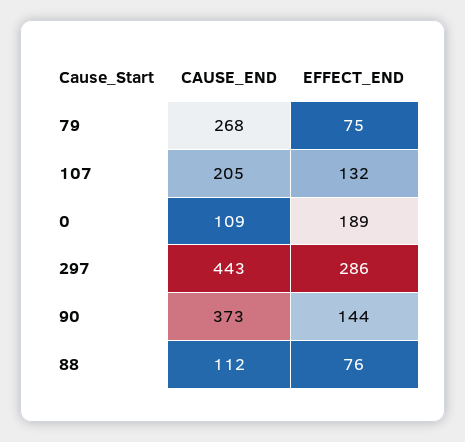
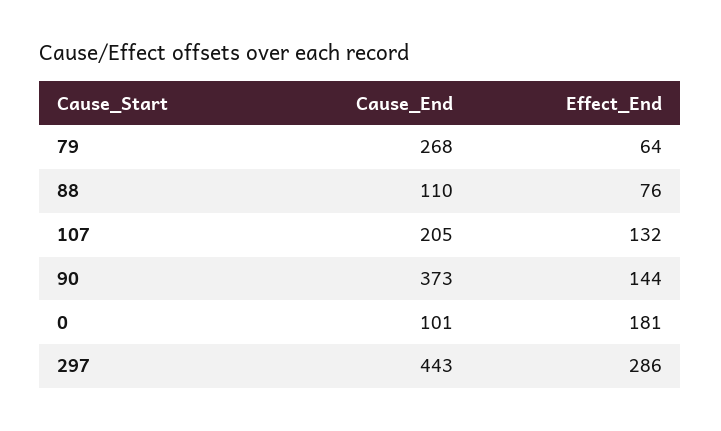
  {
    "CAUSE_END": {
      "79": 268,
      "107": 205,
-     "0": 109,
+     "0": 101,
      "297": 443,
      "90": 373,
-     "88": 112
+     "88": 110
    },
    "EFFECT_END": {
-     "79": 75,
+     "79": 64,
      "107": 132,
-     "0": 189,
+     "0": 181,
      "297": 286,
      "90": 144,
      "88": 76
    }
  }

